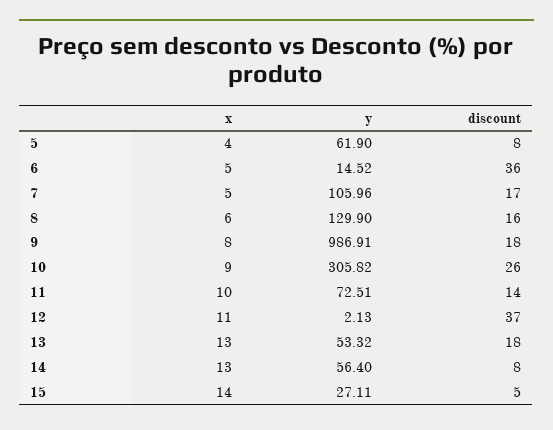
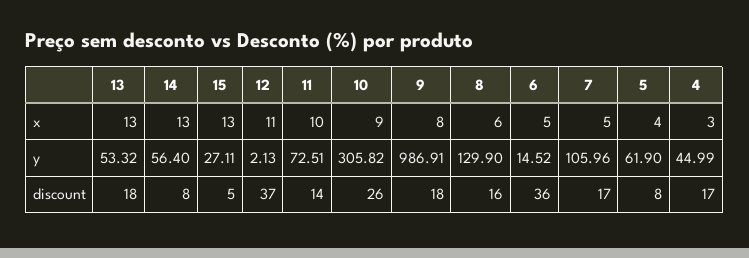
  {
    "x": {
      "5": 4,
      "6": 5,
      "7": 5,
      "8": 6,
      "9": 8,
      "10": 9,
      "11": 10,
      "12": 11,
      "13": 13,
      "14": 13,
-     "15": 14
+     "15": 13,
+     "4": 3
    },
    "y": {
      "5": 61.9,
      "6": 14.52,
      "7": 105.96,
      "8": 129.9,
      "9": 986.91,
      "10": 305.82,
      "11": 72.51,
      "12": 2.13,
      "13": 53.32,
      "14": 56.4,
-     "15": 27.11
+     "15": 27.11,
+     "4": 44.99
    },
    "discount": {
      "5": 8,
      "6": 36,
      "7": 17,
      "8": 16,
      "9": 18,
      "10": 26,
      "11": 14,
      "12": 37,
      "13": 18,
      "14": 8,
-     "15": 5
+     "15": 5,
+     "4": 17
    }
  }

